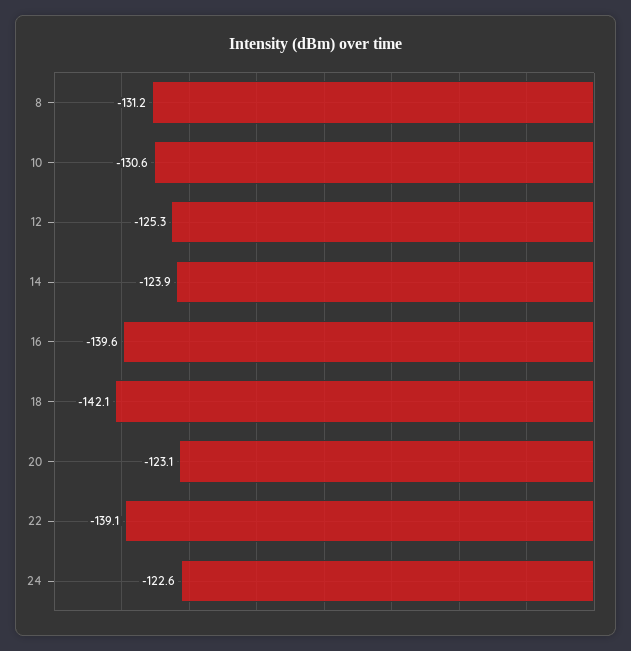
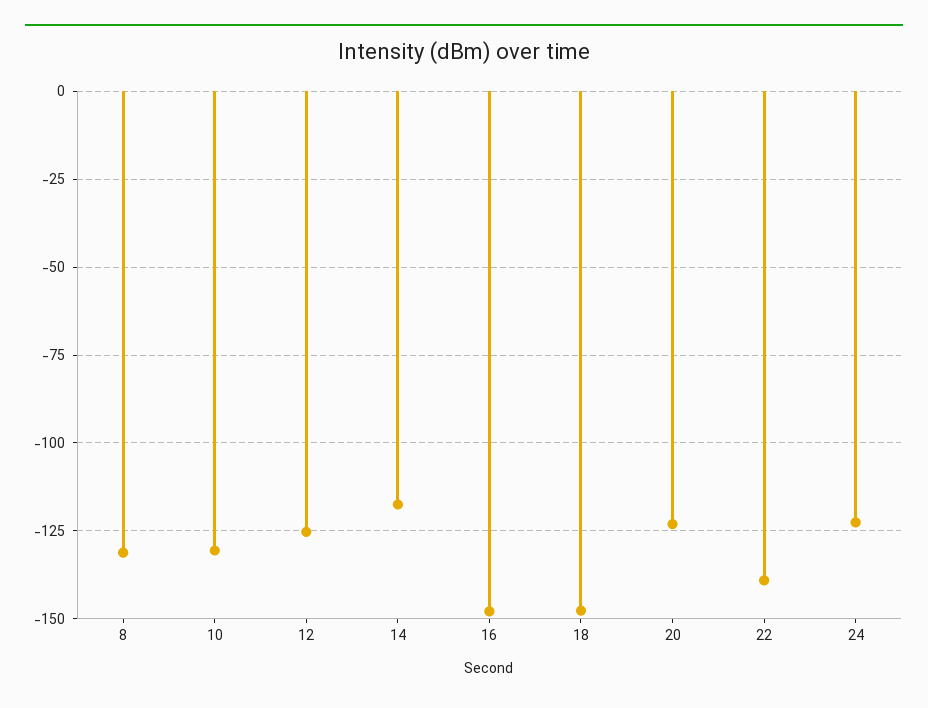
  {
    "8": -131.2,
    "10": -130.6,
    "12": -125.3,
-   "14": -123.9,
+   "14": -117.5,
-   "16": -139.6,
+   "16": -147.5,
-   "18": -142.1,
+   "18": -147.5,
    "20": -123.1,
    "22": -139.1,
    "24": -122.6
  }

